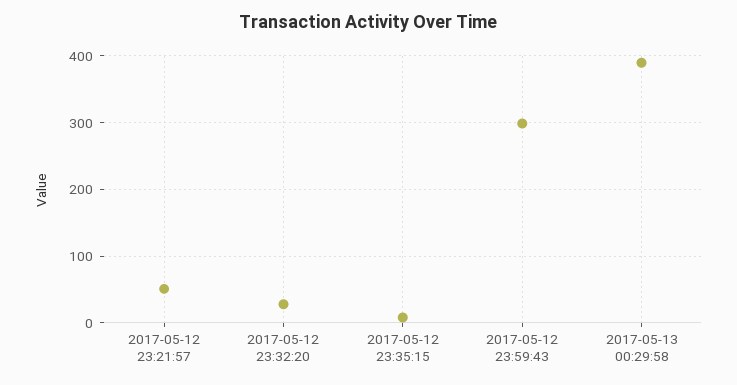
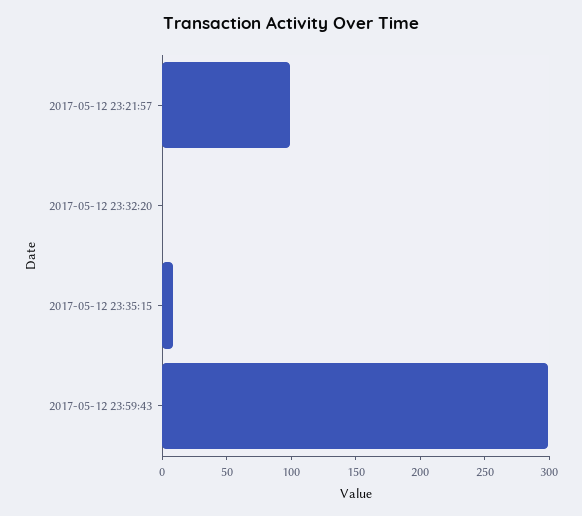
  {
-   "2017-05-12 23:21:57": 50,
+   "2017-05-12 23:21:57": 100,
-   "2017-05-12 23:32:20": 30,
+   "2017-05-12 23:32:20": 0,
    "2017-05-12 23:35:15": 10,
-   "2017-05-12 23:59:43": 300,
+   "2017-05-12 23:59:43": 300
-   "2017-05-13 00:29:58": 390
  }

